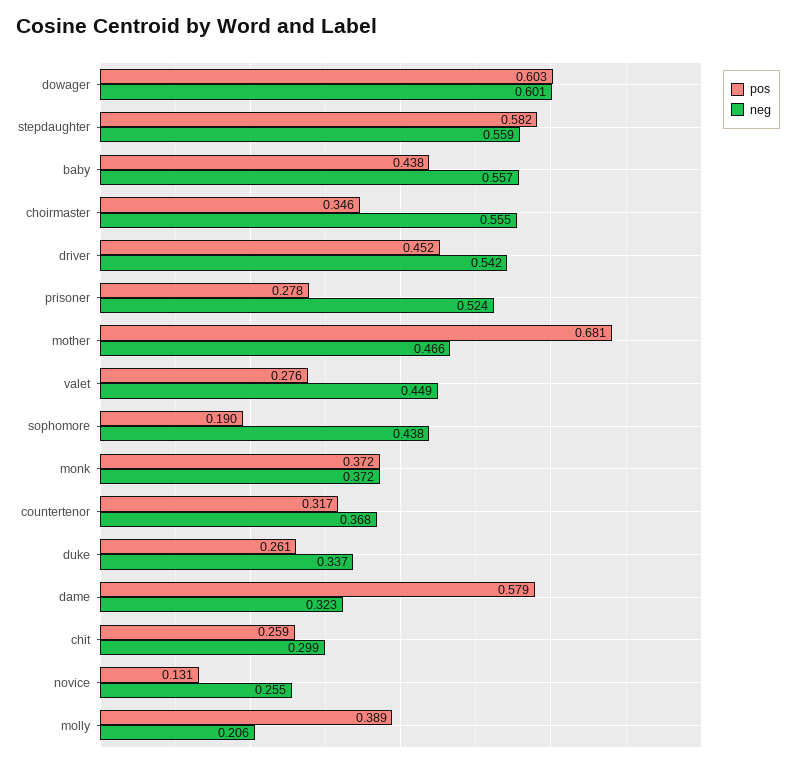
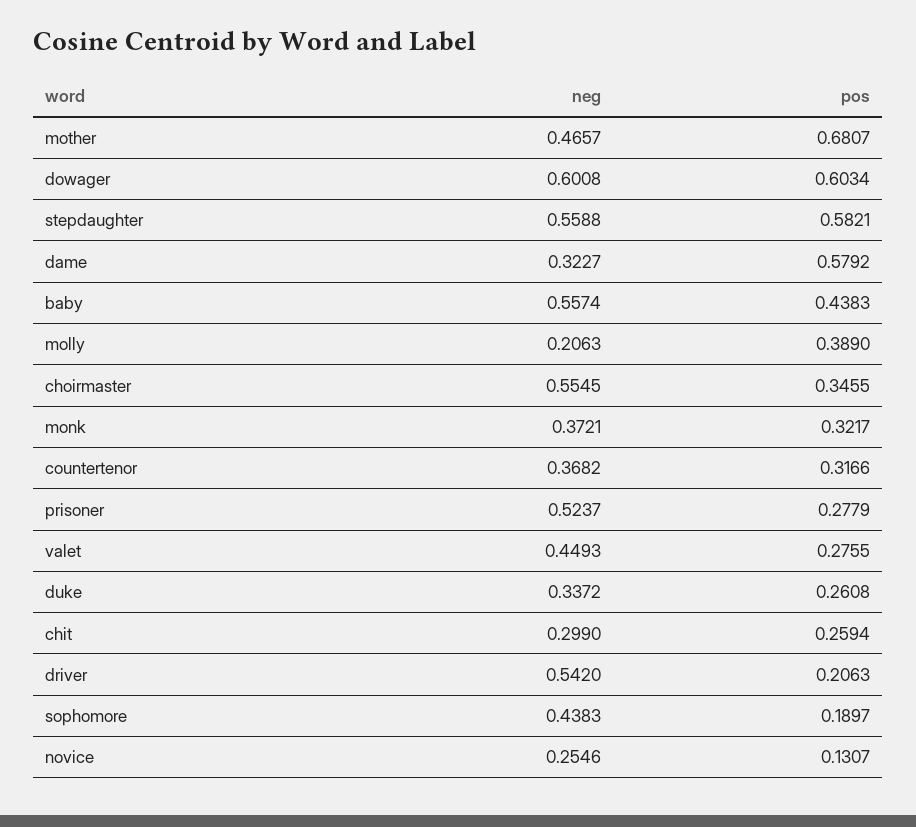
  {
    "pos": {
      "dowager": 0.6034,
      "stepdaughter": 0.5821,
      "baby": 0.4383,
      "choirmaster": 0.3455,
-     "driver": 0.452,
+     "driver": 0.2063,
      "prisoner": 0.2779,
      "mother": 0.6807,
      "valet": 0.2755,
      "sophomore": 0.1897,
-     "monk": 0.372,
+     "monk": 0.3217,
      "countertenor": 0.3166,
      "duke": 0.2608,
      "dame": 0.5792,
      "chit": 0.2594,
      "novice": 0.1307,
      "molly": 0.389
    },
    "neg": {
      "dowager": 0.6008,
      "stepdaughter": 0.5588,
      "baby": 0.5574,
      "choirmaster": 0.5545,
      "driver": 0.542,
      "prisoner": 0.5237,
      "mother": 0.4657,
      "valet": 0.4493,
      "sophomore": 0.4383,
      "monk": 0.3721,
      "countertenor": 0.3682,
      "duke": 0.3372,
      "dame": 0.3227,
      "chit": 0.299,
      "novice": 0.2546,
      "molly": 0.2063
    }
  }

